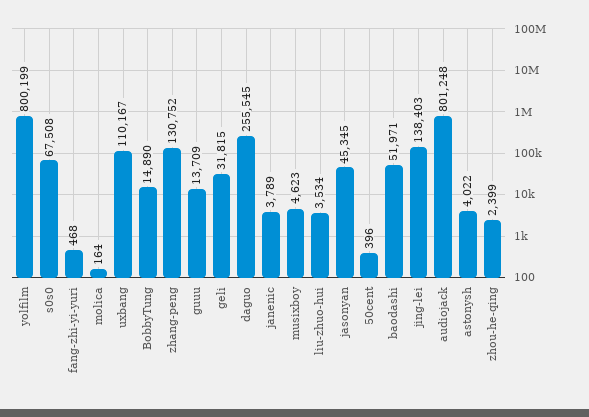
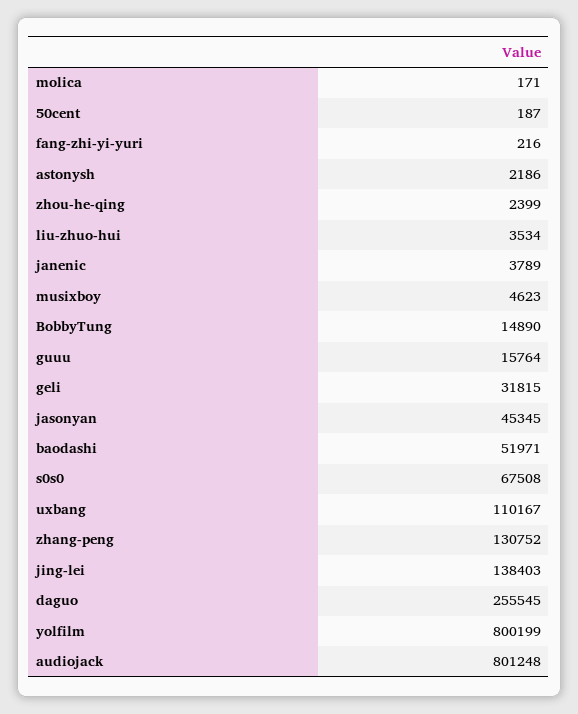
  {
    "yolfilm": 800199,
    "s0s0": 67508,
-   "fang-zhi-yi-yuri": 468,
+   "fang-zhi-yi-yuri": 216,
-   "molica": 164,
+   "molica": 171,
    "uxbang": 110167,
    "BobbyTung": 14890,
    "zhang-peng": 130752,
-   "guuu": 13709,
+   "guuu": 15764,
    "geli": 31815,
    "daguo": 255545,
    "janenic": 3789,
    "musixboy": 4623,
    "liu-zhuo-hui": 3534,
    "jasonyan": 45345,
-   "50cent": 396,
+   "50cent": 187,
    "baodashi": 51971,
    "jing-lei": 138403,
    "audiojack": 801248,
-   "astonysh": 4022,
+   "astonysh": 2186,
    "zhou-he-qing": 2399
  }

